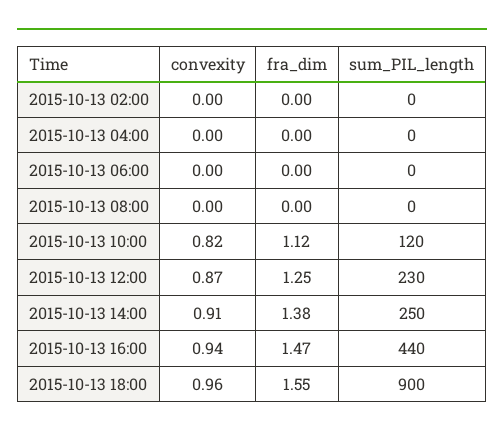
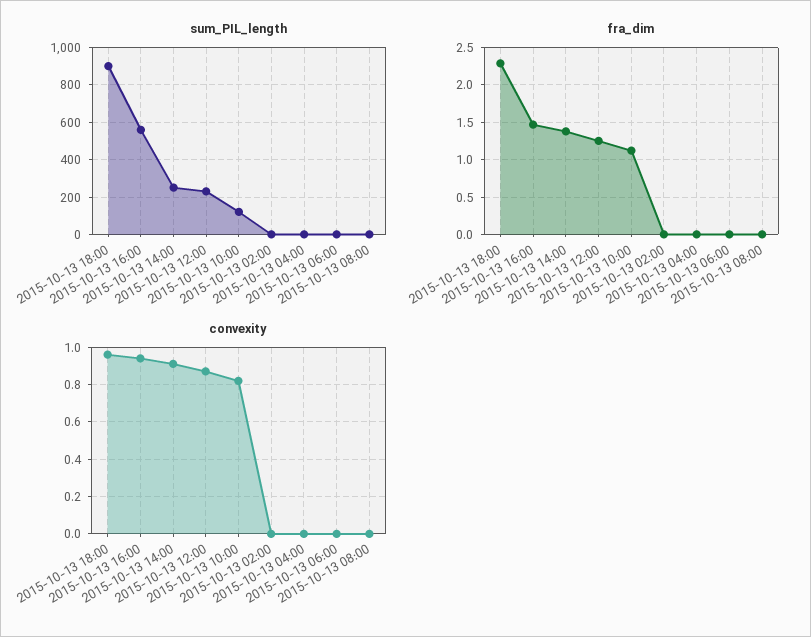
  {
    "convexity": {
      "2015-10-13 02:00": 0,
      "2015-10-13 04:00": 0,
      "2015-10-13 06:00": 0,
      "2015-10-13 08:00": 0,
      "2015-10-13 10:00": 0.82,
      "2015-10-13 12:00": 0.87,
      "2015-10-13 14:00": 0.91,
      "2015-10-13 16:00": 0.94,
      "2015-10-13 18:00": 0.96
    },
    "fra_dim": {
      "2015-10-13 02:00": 0,
      "2015-10-13 04:00": 0,
      "2015-10-13 06:00": 0,
      "2015-10-13 08:00": 0,
      "2015-10-13 10:00": 1.12,
      "2015-10-13 12:00": 1.25,
      "2015-10-13 14:00": 1.38,
      "2015-10-13 16:00": 1.47,
-     "2015-10-13 18:00": 1.55
+     "2015-10-13 18:00": 2.3
    },
    "sum_PIL_length": {
      "2015-10-13 02:00": 0,
      "2015-10-13 04:00": 0,
      "2015-10-13 06:00": 0,
      "2015-10-13 08:00": 0,
      "2015-10-13 10:00": 120,
      "2015-10-13 12:00": 230,
      "2015-10-13 14:00": 250,
-     "2015-10-13 16:00": 440,
+     "2015-10-13 16:00": 550,
      "2015-10-13 18:00": 900
    }
  }

